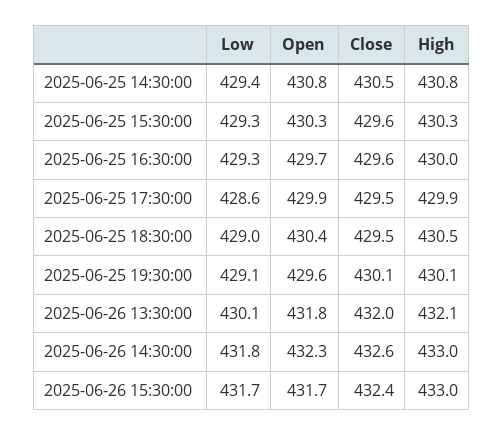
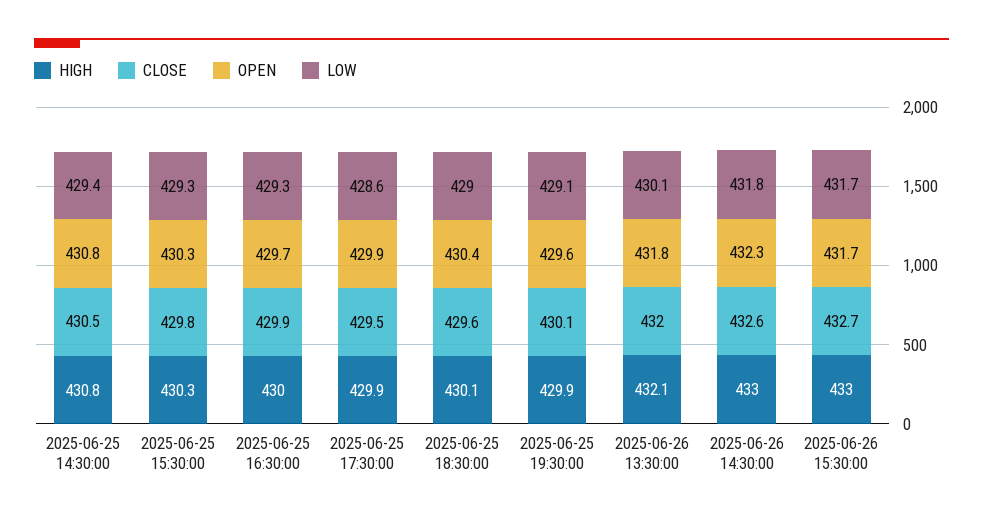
  {
    "Low": {
      "2025-06-25 14:30:00": 429.4,
      "2025-06-25 15:30:00": 429.3,
      "2025-06-25 16:30:00": 429.3,
      "2025-06-25 17:30:00": 428.6,
      "2025-06-25 18:30:00": 429,
      "2025-06-25 19:30:00": 429.1,
      "2025-06-26 13:30:00": 430.1,
      "2025-06-26 14:30:00": 431.8,
      "2025-06-26 15:30:00": 431.7
    },
    "Open": {
      "2025-06-25 14:30:00": 430.8,
      "2025-06-25 15:30:00": 430.3,
      "2025-06-25 16:30:00": 429.7,
      "2025-06-25 17:30:00": 429.9,
      "2025-06-25 18:30:00": 430.4,
      "2025-06-25 19:30:00": 429.6,
      "2025-06-26 13:30:00": 431.8,
      "2025-06-26 14:30:00": 432.3,
      "2025-06-26 15:30:00": 431.7
    },
    "Close": {
      "2025-06-25 14:30:00": 430.5,
-     "2025-06-25 15:30:00": 429.6,
+     "2025-06-25 15:30:00": 429.8,
-     "2025-06-25 16:30:00": 429.6,
+     "2025-06-25 16:30:00": 429.9,
      "2025-06-25 17:30:00": 429.5,
-     "2025-06-25 18:30:00": 429.5,
+     "2025-06-25 18:30:00": 429.6,
      "2025-06-25 19:30:00": 430.1,
      "2025-06-26 13:30:00": 432,
      "2025-06-26 14:30:00": 432.6,
-     "2025-06-26 15:30:00": 432.4
+     "2025-06-26 15:30:00": 432.7
    },
    "High": {
      "2025-06-25 14:30:00": 430.8,
      "2025-06-25 15:30:00": 430.3,
      "2025-06-25 16:30:00": 430,
      "2025-06-25 17:30:00": 429.9,
-     "2025-06-25 18:30:00": 430.5,
+     "2025-06-25 18:30:00": 430.1,
-     "2025-06-25 19:30:00": 430.1,
+     "2025-06-25 19:30:00": 429.9,
      "2025-06-26 13:30:00": 432.1,
      "2025-06-26 14:30:00": 433,
      "2025-06-26 15:30:00": 433
    }
  }

